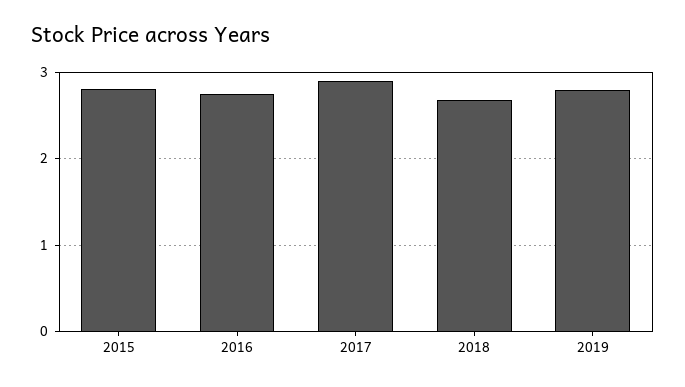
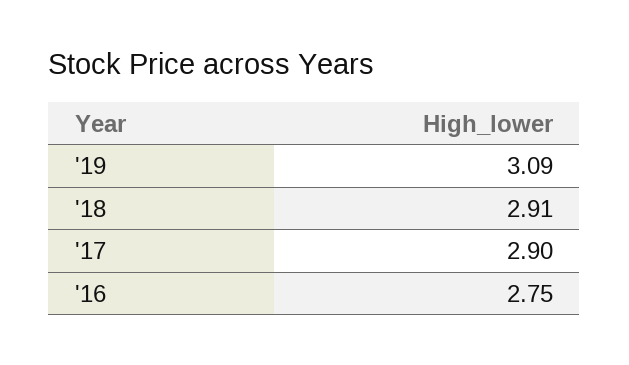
  {
-   "2015": 2.8,
    "2016": 2.75,
    "2017": 2.9,
-   "2018": 2.7,
+   "2018": 2.91,
-   "2019": 2.8
+   "2019": 3.09
  }

